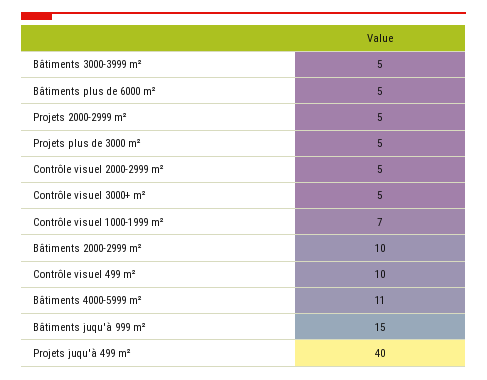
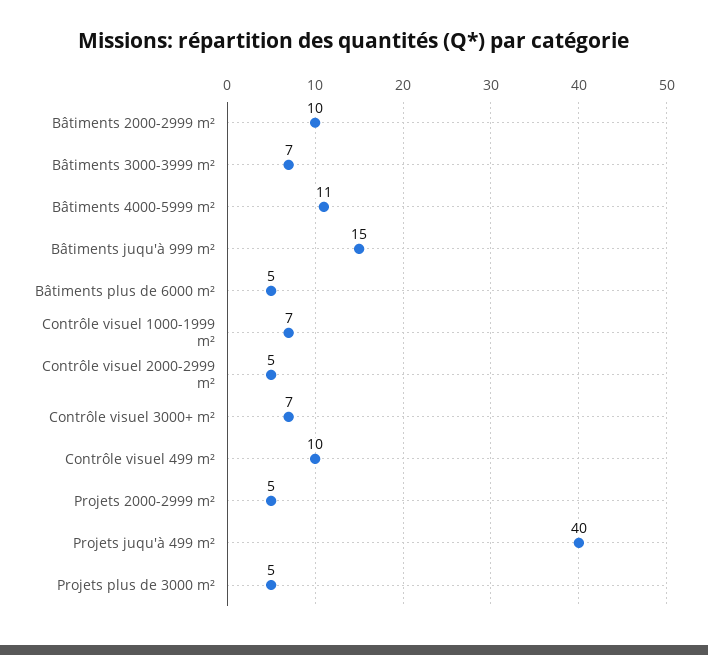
  {
-   "Bâtiments 3000-3999 m²": 5,
+   "Bâtiments 3000-3999 m²": 7,
    "Bâtiments plus de 6000 m²": 5,
    "Projets 2000-2999 m²": 5,
    "Projets plus de 3000 m²": 5,
    "Contrôle visuel 2000-2999 m²": 5,
-   "Contrôle visuel 3000+ m²": 5,
+   "Contrôle visuel 3000+ m²": 7,
    "Contrôle visuel 1000-1999 m²": 7,
    "Bâtiments 2000-2999 m²": 10,
    "Contrôle visuel 499 m²": 10,
    "Bâtiments 4000-5999 m²": 11,
    "Bâtiments juqu'à 999 m²": 15,
    "Projets juqu'à 499 m²": 40
  }

